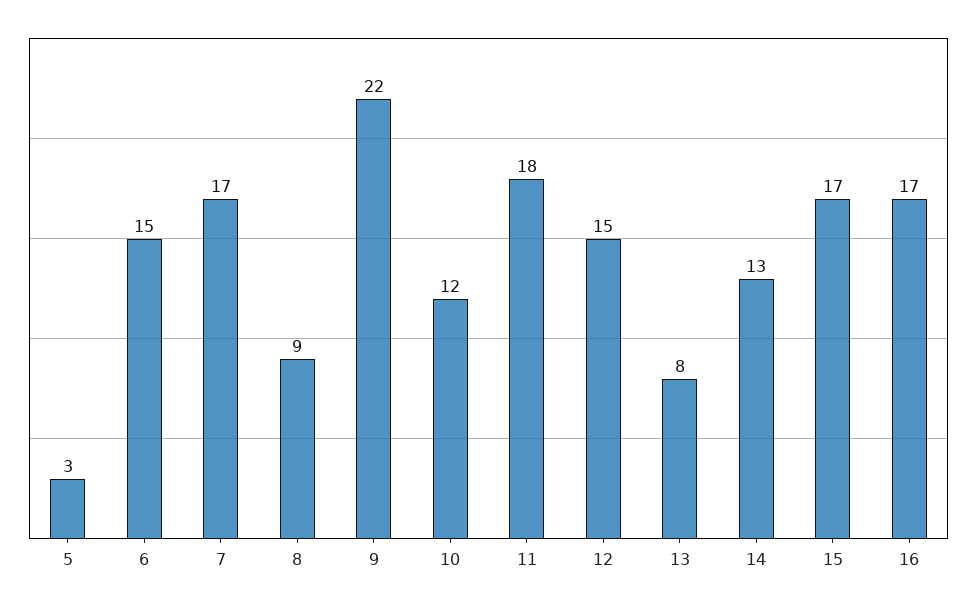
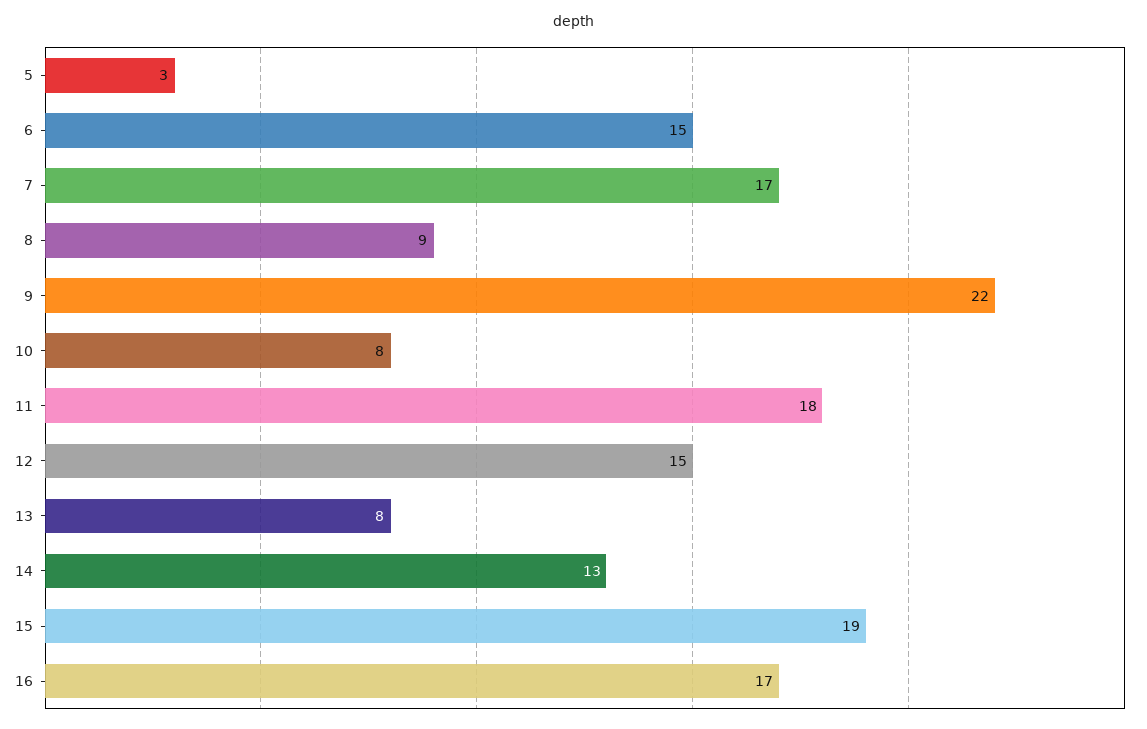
  {
    "5": 3,
    "6": 15,
    "7": 17,
    "8": 9,
    "9": 22,
-   "10": 12,
+   "10": 8,
    "11": 18,
    "12": 15,
    "13": 8,
    "14": 13,
-   "15": 17,
+   "15": 19,
    "16": 17
  }

